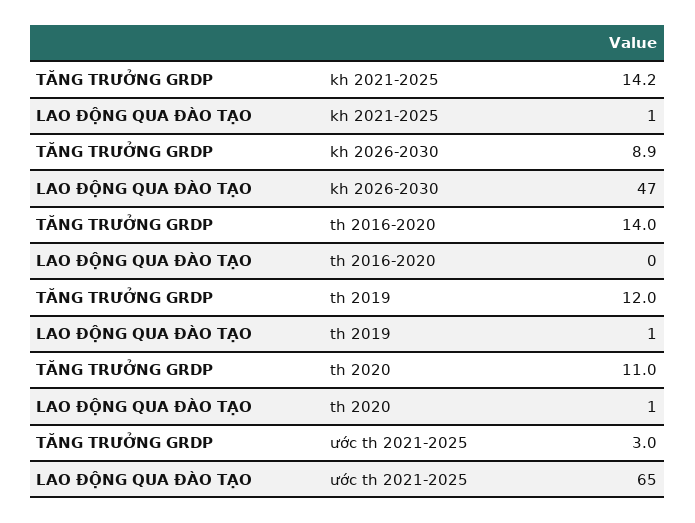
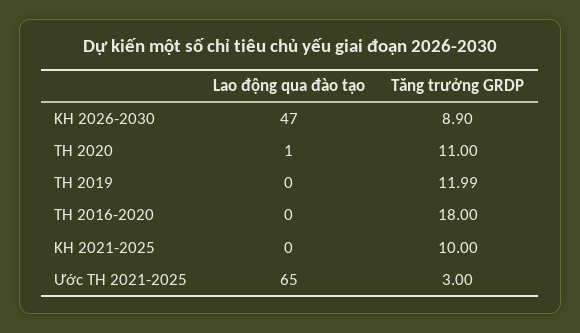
  {
    "TĂNG TRƯỞNG GRDP": {
-     "kh 2021-2025": 14.2,
+     "kh 2021-2025": 10,
      "kh 2026-2030": 8.9,
-     "th 2016-2020": 14,
+     "th 2016-2020": 18,
      "th 2019": 11.99,
      "th 2020": 11,
      "ước th 2021-2025": 3
    },
    "LAO ĐỘNG QUA ĐÀO TẠO": {
-     "kh 2021-2025": 1,
+     "kh 2021-2025": 0,
      "kh 2026-2030": 47,
      "th 2016-2020": 0,
-     "th 2019": 1,
+     "th 2019": 0,
      "th 2020": 1,
      "ước th 2021-2025": 65
    }
  }

